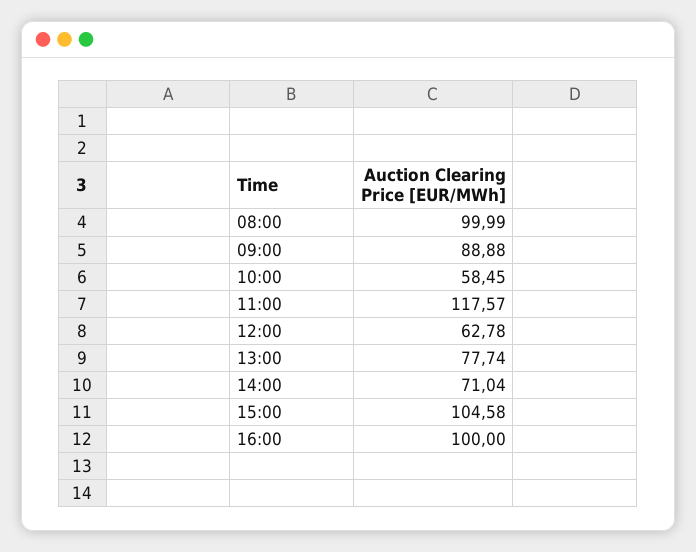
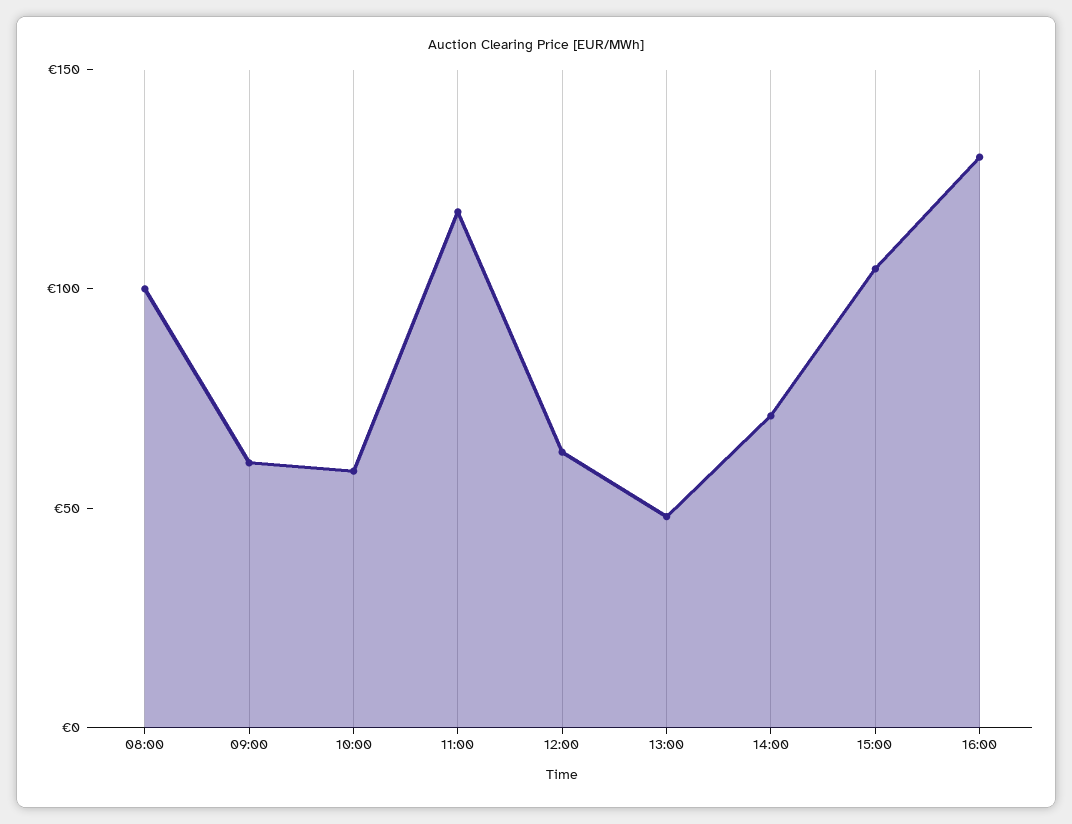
  {
    "08:00": 99.99,
-   "09:00": 88.88,
+   "09:00": 60,
    "10:00": 58.45,
    "11:00": 117.57,
    "12:00": 62.78,
-   "13:00": 77.74,
+   "13:00": 50,
    "14:00": 71.04,
    "15:00": 104.58,
-   "16:00": 100
+   "16:00": 130
  }

